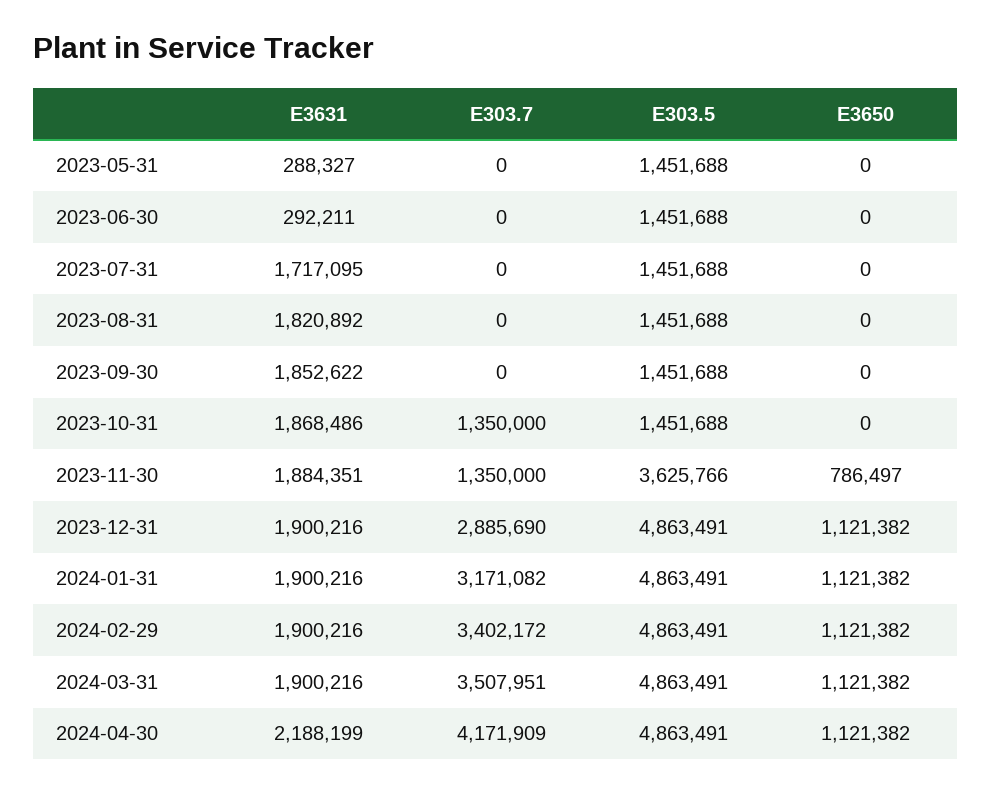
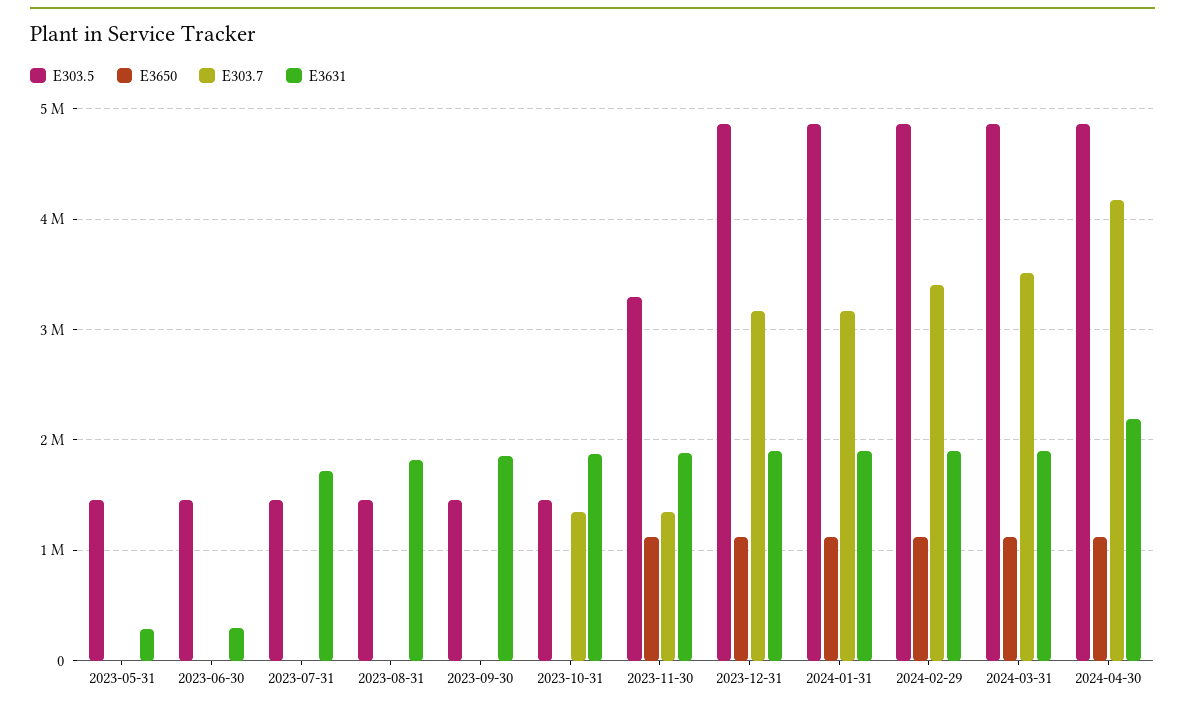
  {
    "E3631": {
      "2023-05-31": 288327,
      "2023-06-30": 292211,
      "2023-07-31": 1717095,
      "2023-08-31": 1820892,
      "2023-09-30": 1852622,
      "2023-10-31": 1868486,
      "2023-11-30": 1884351,
      "2023-12-31": 1900216,
      "2024-01-31": 1900216,
      "2024-02-29": 1900216,
      "2024-03-31": 1900216,
      "2024-04-30": 2188199
    },
    "E303.7": {
      "2023-05-31": 0,
      "2023-06-30": 0,
      "2023-07-31": 0,
      "2023-08-31": 0,
      "2023-09-30": 0,
      "2023-10-31": 1350000,
      "2023-11-30": 1350000,
-     "2023-12-31": 2885690,
+     "2023-12-31": 3200000,
      "2024-01-31": 3171082,
      "2024-02-29": 3402172,
      "2024-03-31": 3507951,
      "2024-04-30": 4171909
    },
    "E303.5": {
      "2023-05-31": 1451688,
      "2023-06-30": 1451688,
      "2023-07-31": 1451688,
      "2023-08-31": 1451688,
      "2023-09-30": 1451688,
      "2023-10-31": 1451688,
-     "2023-11-30": 3625766,
+     "2023-11-30": 3300000,
      "2023-12-31": 4863491,
      "2024-01-31": 4863491,
      "2024-02-29": 4863491,
      "2024-03-31": 4863491,
      "2024-04-30": 4863491
    },
    "E3650": {
      "2023-05-31": 0,
      "2023-06-30": 0,
      "2023-07-31": 0,
      "2023-08-31": 0,
      "2023-09-30": 0,
      "2023-10-31": 0,
-     "2023-11-30": 786497,
+     "2023-11-30": 1100000,
      "2023-12-31": 1121382,
      "2024-01-31": 1121382,
      "2024-02-29": 1121382,
      "2024-03-31": 1121382,
      "2024-04-30": 1121382
    }
  }

